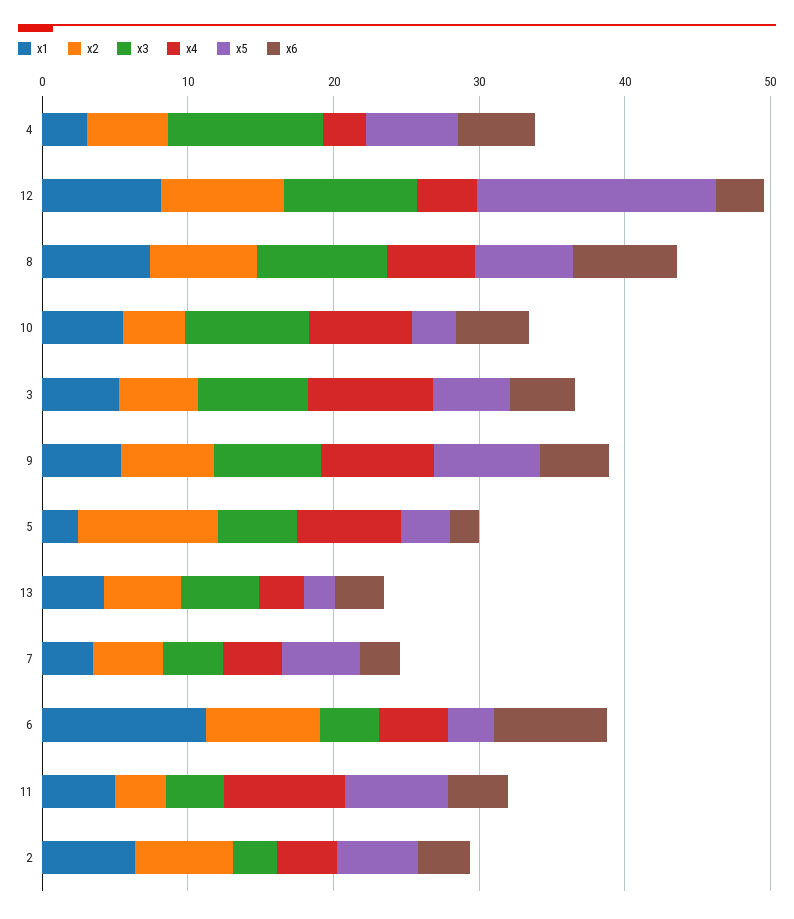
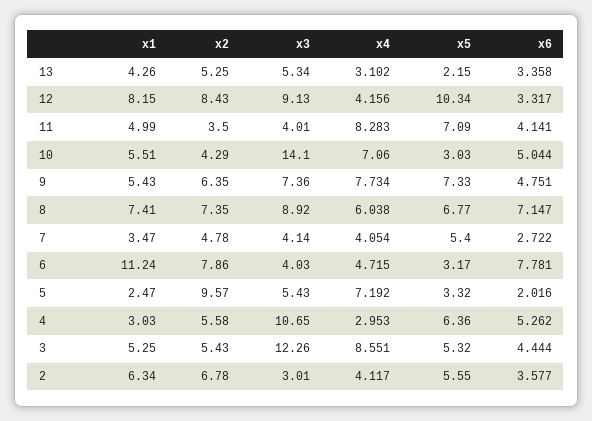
  {
    "x1": {
      "4": 3.03,
      "12": 8.15,
      "8": 7.41,
      "10": 5.51,
      "3": 5.25,
      "9": 5.43,
      "5": 2.47,
      "13": 4.26,
      "7": 3.47,
      "6": 11.24,
      "11": 4.99,
      "2": 6.34
    },
    "x2": {
      "4": 5.58,
      "12": 8.43,
      "8": 7.35,
      "10": 4.29,
      "3": 5.43,
      "9": 6.35,
      "5": 9.57,
      "13": 5.25,
      "7": 4.78,
      "6": 7.86,
      "11": 3.5,
      "2": 6.78
    },
    "x3": {
      "4": 10.65,
      "12": 9.13,
      "8": 8.92,
-     "10": 8,
+     "10": 14.1,
-     "3": 8,
+     "3": 12.26,
      "9": 7.36,
      "5": 5.43,
      "13": 5.34,
      "7": 4.14,
      "6": 4.03,
      "11": 4.01,
      "2": 3.01
    },
    "x4": {
      "4": 2.953,
      "12": 4.156,
      "8": 6.038,
      "10": 7.06,
      "3": 8.551,
      "9": 7.734,
      "5": 7.192,
      "13": 3.102,
      "7": 4.054,
      "6": 4.715,
      "11": 8.283,
      "2": 4.117
    },
    "x5": {
      "4": 6.36,
-     "12": 16,
+     "12": 10.34,
      "8": 6.77,
      "10": 3.03,
      "3": 5.32,
      "9": 7.33,
      "5": 3.32,
      "13": 2.15,
      "7": 5.4,
      "6": 3.17,
      "11": 7.09,
      "2": 5.55
    },
    "x6": {
      "4": 5.262,
      "12": 3.317,
      "8": 7.147,
      "10": 5.044,
      "3": 4.444,
      "9": 4.751,
      "5": 2.016,
      "13": 3.358,
      "7": 2.722,
      "6": 7.781,
      "11": 4.141,
      "2": 3.577
    }
  }

